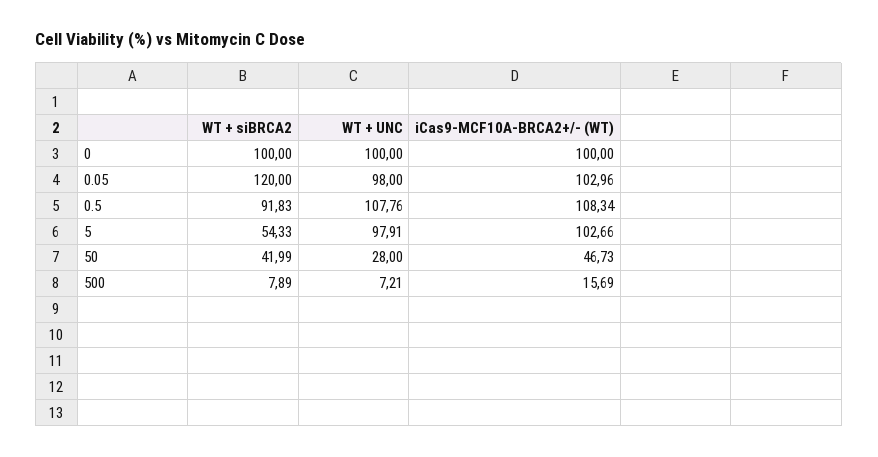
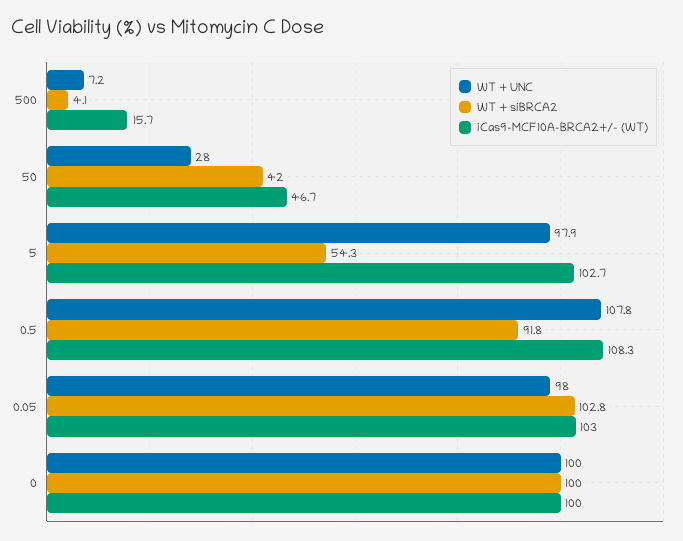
  {
    "WT + siBRCA2": {
      "0": 100,
-     "0.05": 120,
+     "0.05": 102.8,
      "0.5": 91.83,
      "5": 54.33,
      "50": 41.99,
-     "500": 7.89
+     "500": 4.1
    },
    "WT + UNC": {
      "0": 100,
      "0.05": 98,
      "0.5": 107.76,
      "5": 97.91,
      "50": 28,
      "500": 7.21
    },
    "iCas9-MCF10A-BRCA2+/- (WT)": {
      "0": 100,
      "0.05": 102.96,
      "0.5": 108.34,
      "5": 102.66,
      "50": 46.73,
      "500": 15.69
    }
  }

